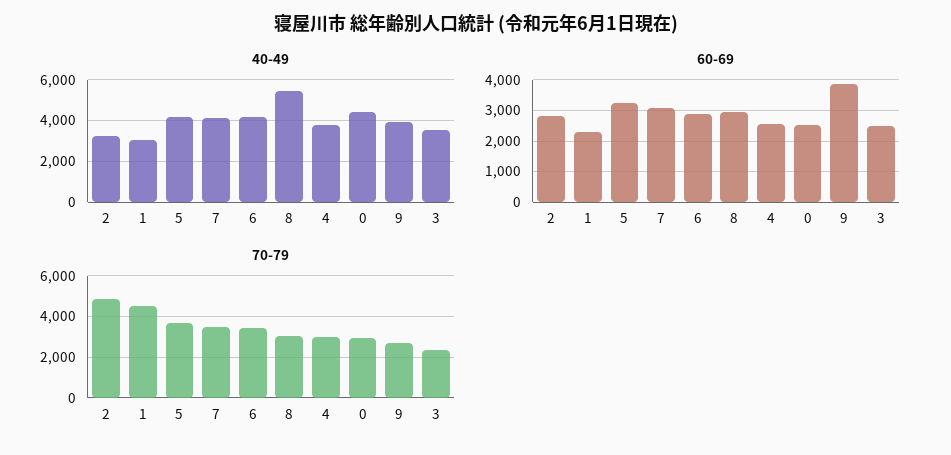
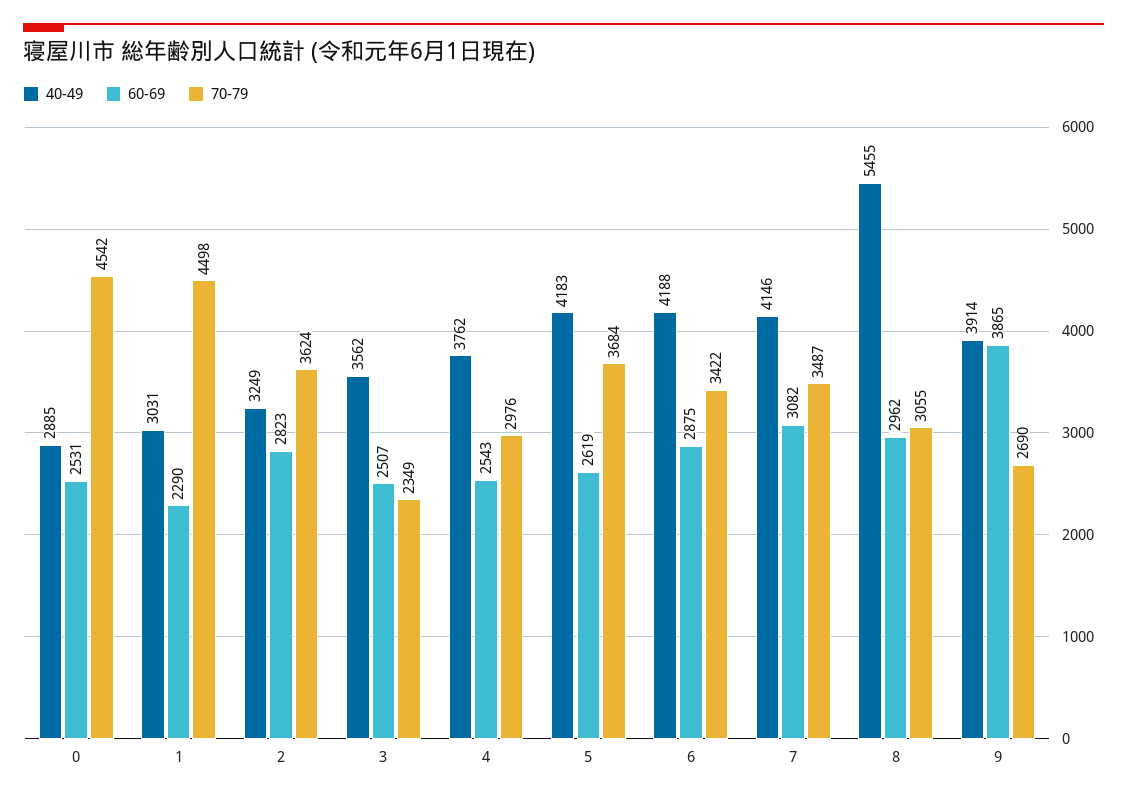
  {
    "40-49": {
      "2": 3249,
      "1": 3031,
      "5": 4183,
      "7": 4146,
      "6": 4188,
      "8": 5455,
      "4": 3762,
-     "0": 4500,
+     "0": 2885,
      "9": 3914,
      "3": 3562
    },
    "60-69": {
      "2": 2823,
      "1": 2290,
-     "5": 3200,
+     "5": 2619,
      "7": 3082,
      "6": 2875,
      "8": 2962,
      "4": 2543,
      "0": 2531,
      "9": 3865,
      "3": 2507
    },
    "70-79": {
-     "2": 5000,
+     "2": 3624,
      "1": 4498,
      "5": 3684,
      "7": 3487,
      "6": 3422,
      "8": 3055,
      "4": 2976,
-     "0": 3000,
+     "0": 4542,
      "9": 2690,
      "3": 2349
    }
  }

